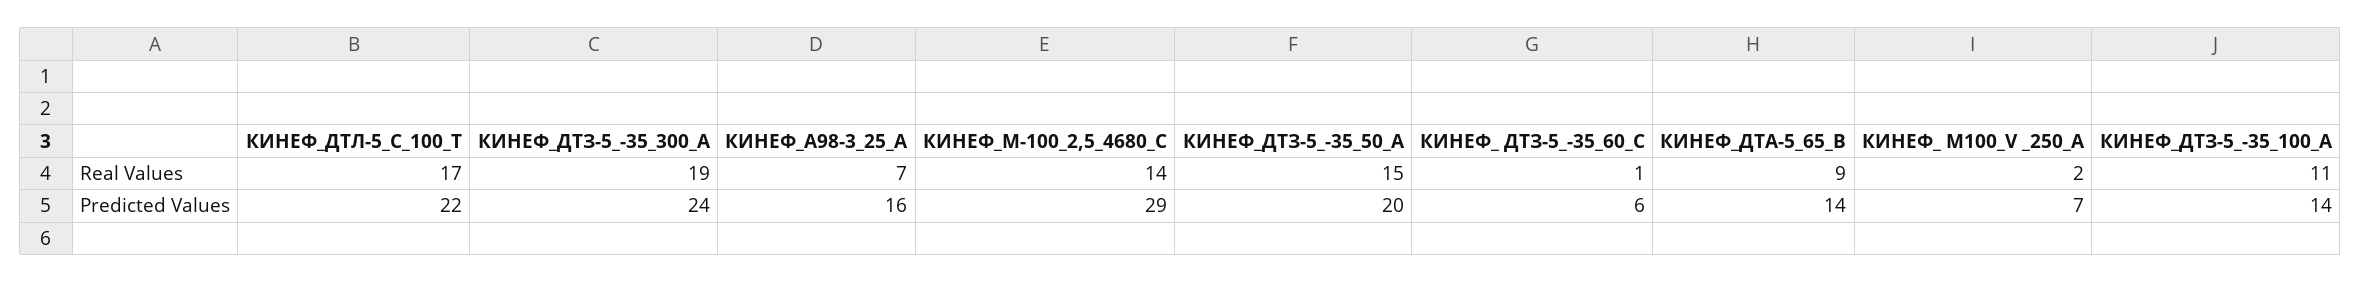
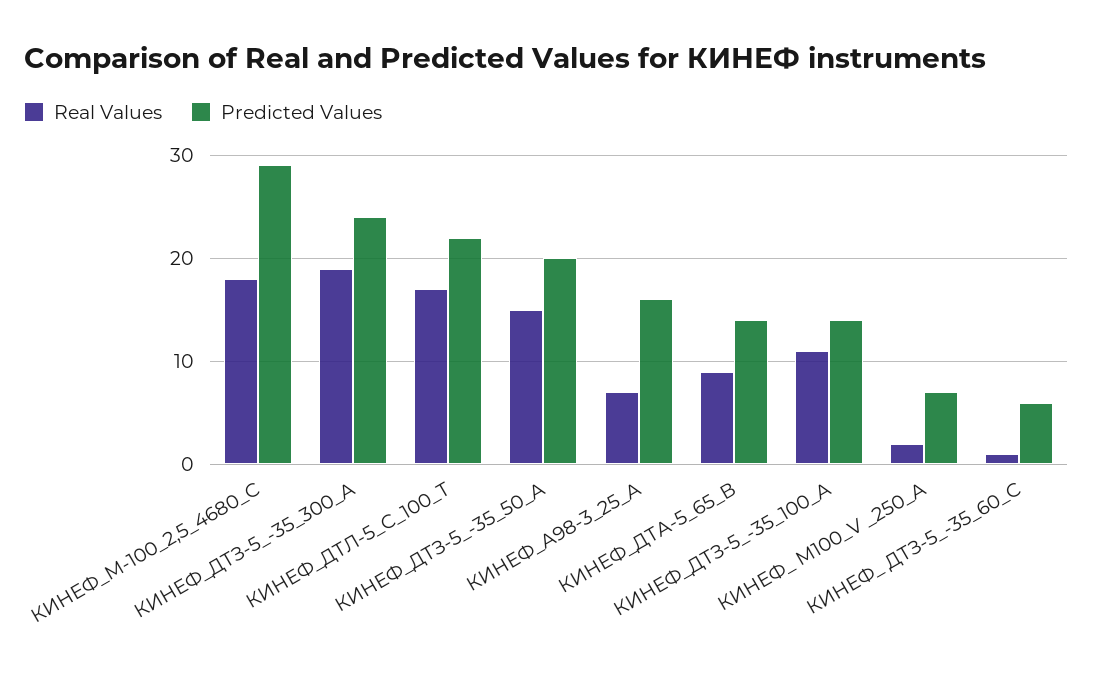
  {
    "Real Values": {
      "КИНЕФ_ДТЛ-5_С_100_Т": 17,
      "КИНЕФ_ДТЗ-5_-35_300_А": 19,
      "КИНЕФ_А98-3_25_А": 7,
-     "КИНЕФ_М-100_2,5_4680_C": 14,
+     "КИНЕФ_М-100_2,5_4680_C": 18,
      "КИНЕФ_ДТЗ-5_-35_50_А": 15,
      "КИНЕФ_ ДТЗ-5_-35_60_С": 1,
      "КИНЕФ_ДТА-5_65_В": 9,
      "КИНЕФ_ М100_V _250_А": 2,
      "КИНЕФ_ДТЗ-5_-35_100_А": 11
    },
    "Predicted Values": {
      "КИНЕФ_ДТЛ-5_С_100_Т": 22,
      "КИНЕФ_ДТЗ-5_-35_300_А": 24,
      "КИНЕФ_А98-3_25_А": 16,
      "КИНЕФ_М-100_2,5_4680_C": 29,
      "КИНЕФ_ДТЗ-5_-35_50_А": 20,
      "КИНЕФ_ ДТЗ-5_-35_60_С": 6,
      "КИНЕФ_ДТА-5_65_В": 14,
      "КИНЕФ_ М100_V _250_А": 7,
      "КИНЕФ_ДТЗ-5_-35_100_А": 14
    }
  }

